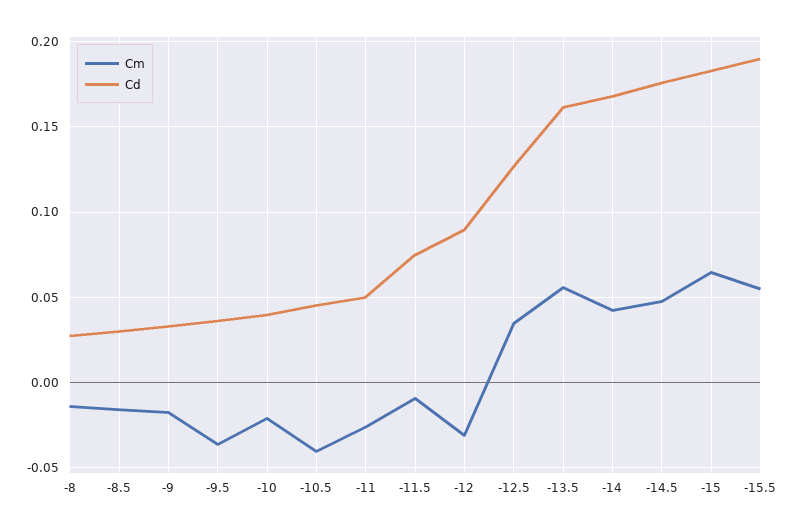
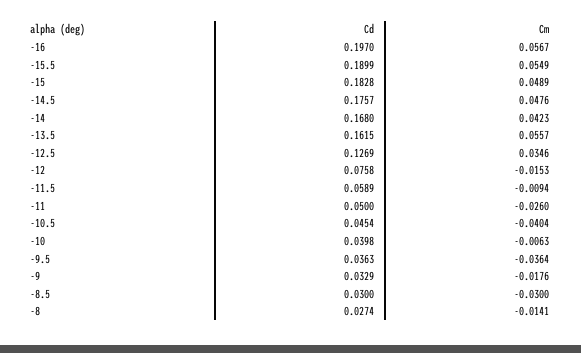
  {
    "Cm": {
      "-8": -0.0141,
-     "-8.5": -0.015,
+     "-8.5": -0.03,
      "-9": -0.0176,
      "-9.5": -0.0364,
-     "-10": -0.02,
+     "-10": -0.0063,
      "-10.5": -0.0404,
      "-11": -0.026,
      "-11.5": -0.0094,
-     "-12": -0.03,
+     "-12": -0.0153,
      "-12.5": 0.0346,
      "-13.5": 0.0557,
      "-14": 0.0423,
      "-14.5": 0.0476,
-     "-15": 0.065,
+     "-15": 0.0489,
-     "-15.5": 0.0549
+     "-15.5": 0.0549,
+     "-16": 0.0567
    },
    "Cd": {
      "-8": 0.0274,
      "-8.5": 0.03,
      "-9": 0.0329,
      "-9.5": 0.0363,
      "-10": 0.0398,
      "-10.5": 0.0454,
      "-11": 0.05,
-     "-11.5": 0.075,
+     "-11.5": 0.0589,
-     "-12": 0.09,
+     "-12": 0.0758,
      "-12.5": 0.1269,
      "-13.5": 0.1615,
      "-14": 0.168,
      "-14.5": 0.1757,
      "-15": 0.1828,
-     "-15.5": 0.1899
+     "-15.5": 0.1899,
+     "-16": 0.197
    }
  }

